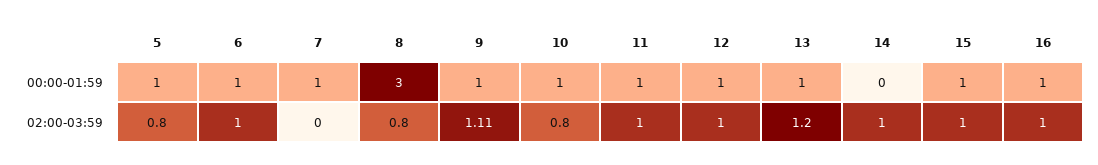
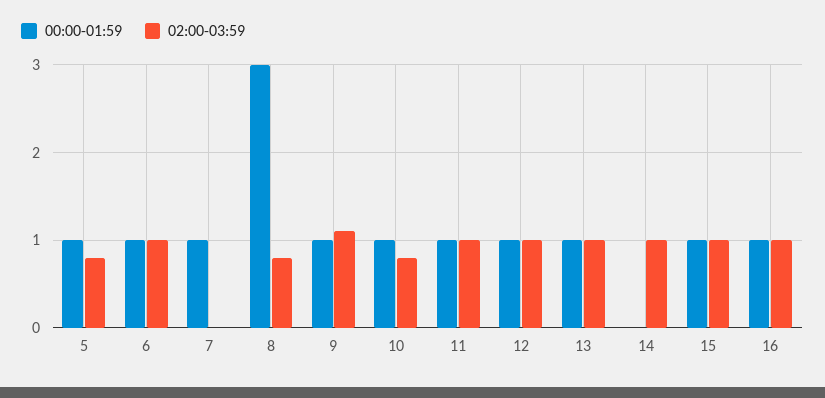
  {
    "00:00-01:59": {
      "5": 1,
      "6": 1,
      "7": 1,
      "8": 3,
      "9": 1,
      "10": 1,
      "11": 1,
      "12": 1,
      "13": 1,
      "14": 0,
      "15": 1,
      "16": 1
    },
    "02:00-03:59": {
      "5": 0.8,
      "6": 1,
      "7": 0,
      "8": 0.8,
      "9": 1.11,
      "10": 0.8,
      "11": 1,
      "12": 1,
-     "13": 1.2,
+     "13": 1,
      "14": 1,
      "15": 1,
      "16": 1
    }
  }

